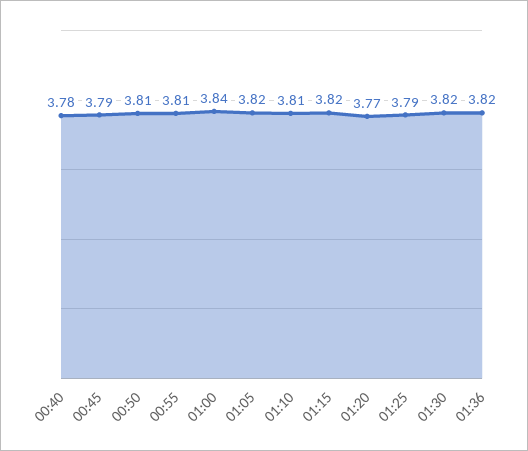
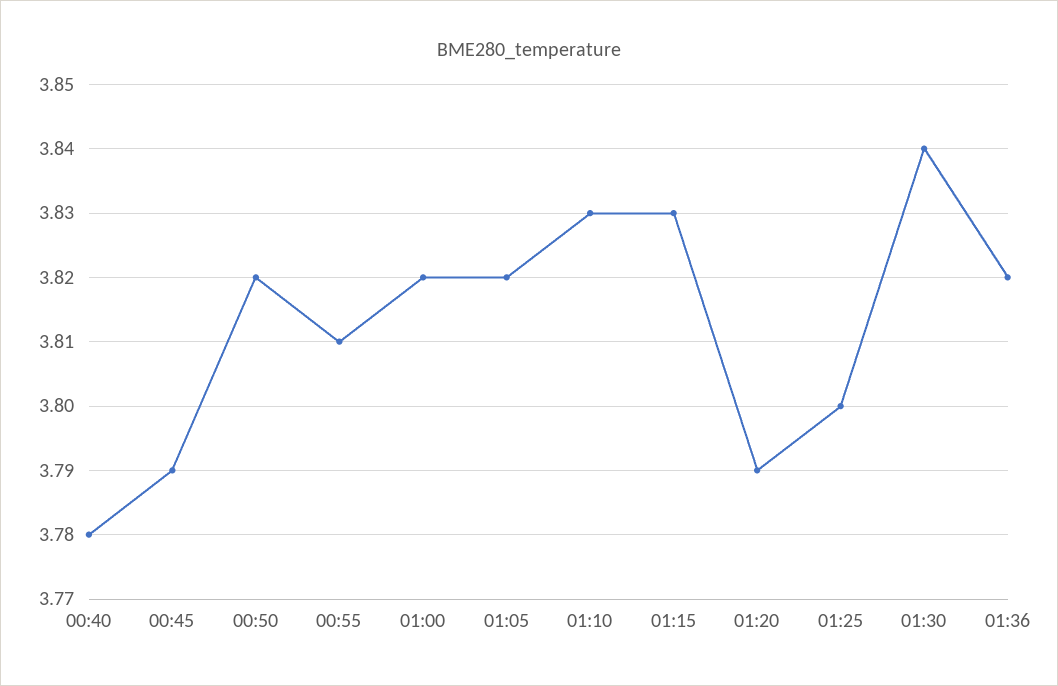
  {
    "00:40": 3.78,
    "00:45": 3.79,
-   "00:50": 3.81,
+   "00:50": 3.82,
    "00:55": 3.81,
-   "01:00": 3.84,
+   "01:00": 3.82,
    "01:05": 3.82,
-   "01:10": 3.81,
+   "01:10": 3.83,
-   "01:15": 3.82,
+   "01:15": 3.83,
-   "01:20": 3.77,
+   "01:20": 3.79,
-   "01:25": 3.79,
+   "01:25": 3.8,
-   "01:30": 3.82,
+   "01:30": 3.84,
    "01:36": 3.82
  }

